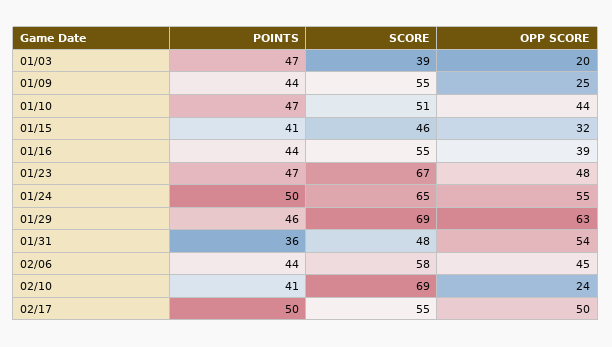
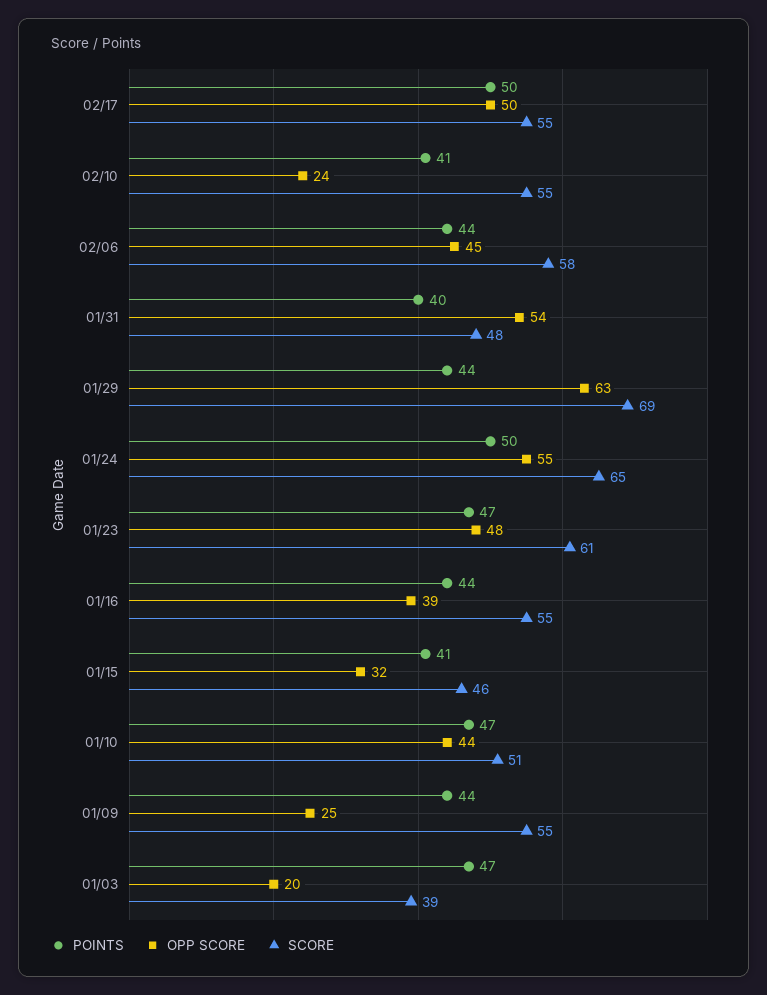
  {
    "POINTS": {
      "01/03": 47,
      "01/09": 44,
      "01/10": 47,
      "01/15": 41,
      "01/16": 44,
      "01/23": 47,
      "01/24": 50,
-     "01/29": 46,
+     "01/29": 44,
-     "01/31": 36,
+     "01/31": 40,
      "02/06": 44,
      "02/10": 41,
      "02/17": 50
    },
    "SCORE": {
      "01/03": 39,
      "01/09": 55,
      "01/10": 51,
      "01/15": 46,
      "01/16": 55,
-     "01/23": 67,
+     "01/23": 61,
      "01/24": 65,
      "01/29": 69,
      "01/31": 48,
      "02/06": 58,
-     "02/10": 69,
+     "02/10": 55,
      "02/17": 55
    },
    "OPP SCORE": {
      "01/03": 20,
      "01/09": 25,
      "01/10": 44,
      "01/15": 32,
      "01/16": 39,
      "01/23": 48,
      "01/24": 55,
      "01/29": 63,
      "01/31": 54,
      "02/06": 45,
      "02/10": 24,
      "02/17": 50
    }
  }

